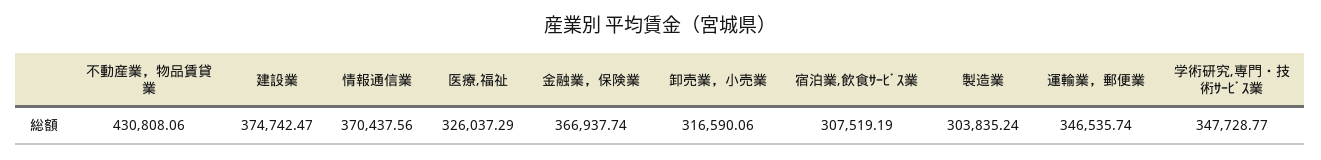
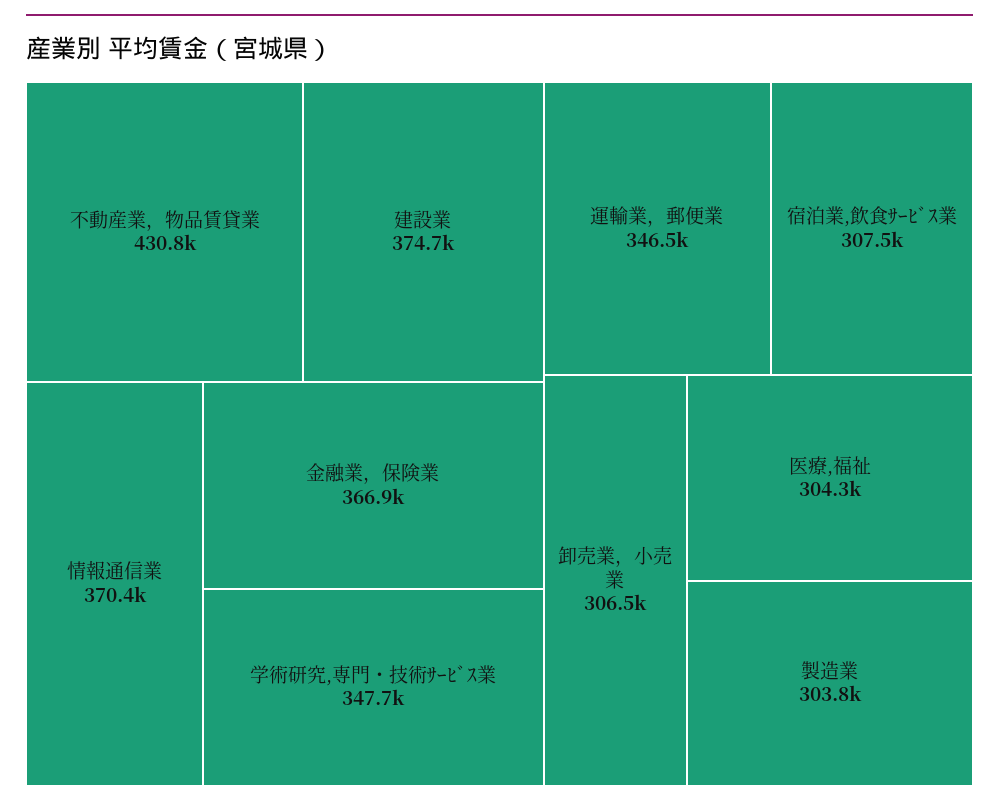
  {
    "不動産業，物品賃貸業": 430808.06,
    "建設業": 374742.47,
    "情報通信業": 370437.56,
-   "医療,福祉": 326037.29,
+   "医療,福祉": 304300,
    "金融業，保険業": 366937.74,
-   "卸売業，小売業": 316590.06,
+   "卸売業，小売業": 306500,
    "宿泊業,飲食ｻｰﾋﾞｽ業": 307519.19,
    "製造業": 303835.24,
    "運輸業，郵便業": 346535.74,
    "学術研究,専門・技術ｻｰﾋﾞｽ業": 347728.77
  }

